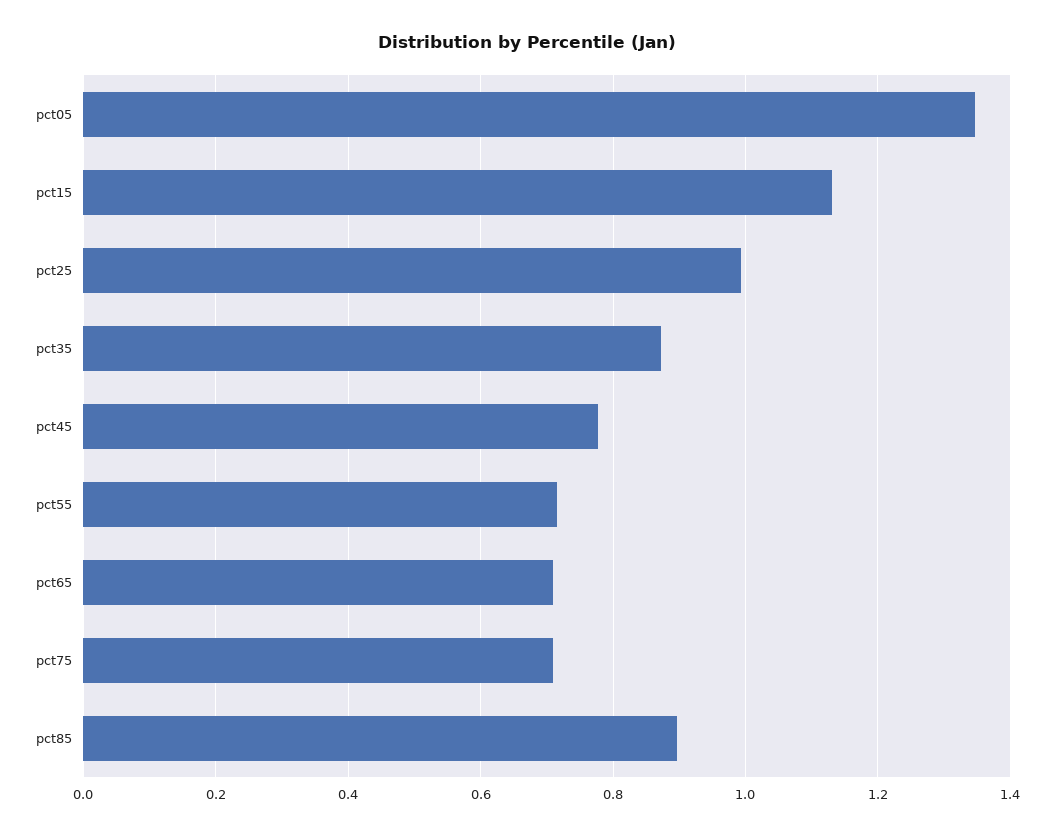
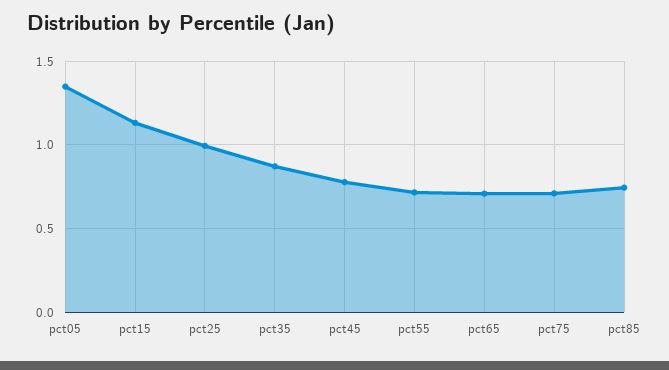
  {
    "pct05": 1.34,
    "pct15": 1.14,
    "pct25": 1,
    "pct35": 0.88,
    "pct45": 0.78,
    "pct55": 0.72,
    "pct65": 0.7,
    "pct75": 0.72,
-   "pct85": 0.9
+   "pct85": 0.75
  }

